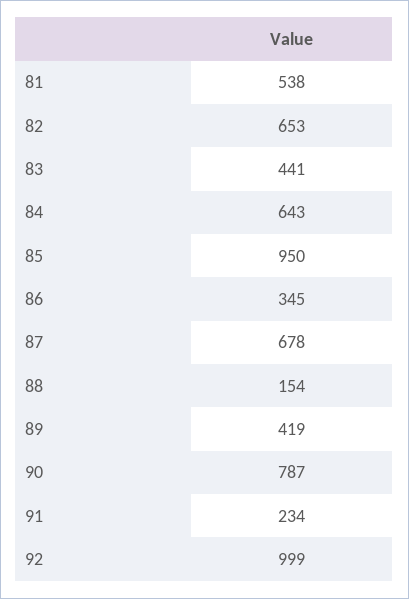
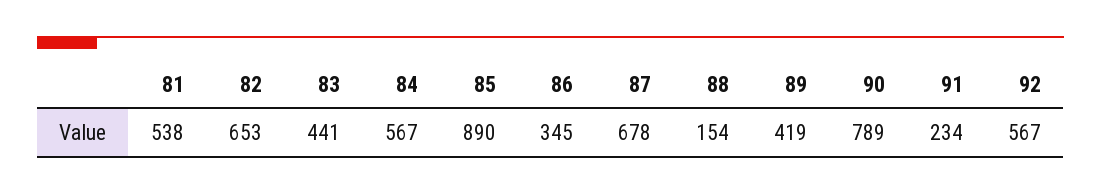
  {
    "81": 538,
    "82": 653,
    "83": 441,
-   "84": 643,
+   "84": 567,
-   "85": 950,
+   "85": 890,
    "86": 345,
    "87": 678,
    "88": 154,
    "89": 419,
-   "90": 787,
+   "90": 789,
    "91": 234,
-   "92": 999
+   "92": 567
  }

